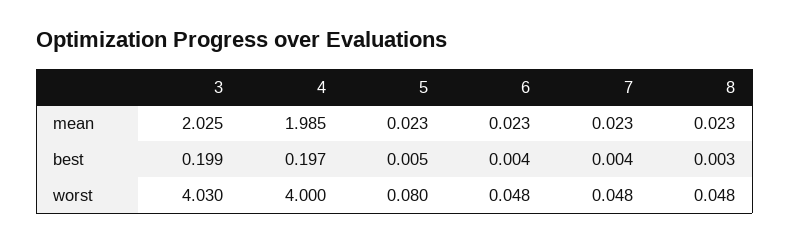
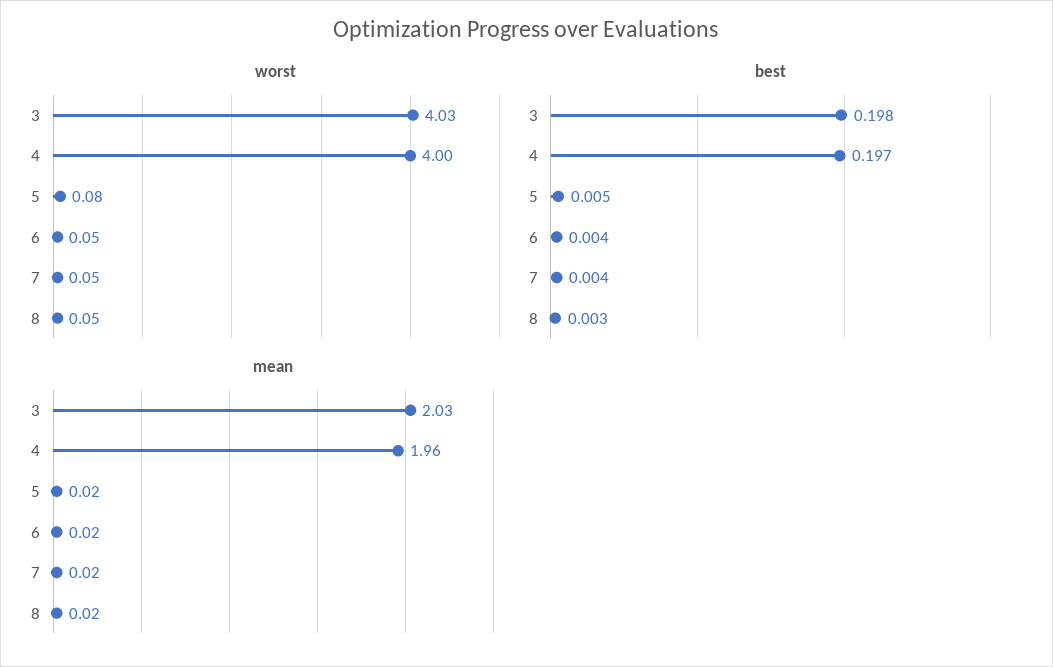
  {
    "mean": {
      "3": 2.025,
-     "4": 1.985,
+     "4": 1.96,
      "5": 0.023,
      "6": 0.023,
      "7": 0.023,
      "8": 0.023
    },
    "best": {
-     "3": 0.199,
+     "3": 0.198,
      "4": 0.197,
      "5": 0.005,
      "6": 0.004,
      "7": 0.004,
      "8": 0.003
    },
    "worst": {
      "3": 4.03,
      "4": 4,
      "5": 0.08,
      "6": 0.048,
      "7": 0.048,
      "8": 0.048
    }
  }

